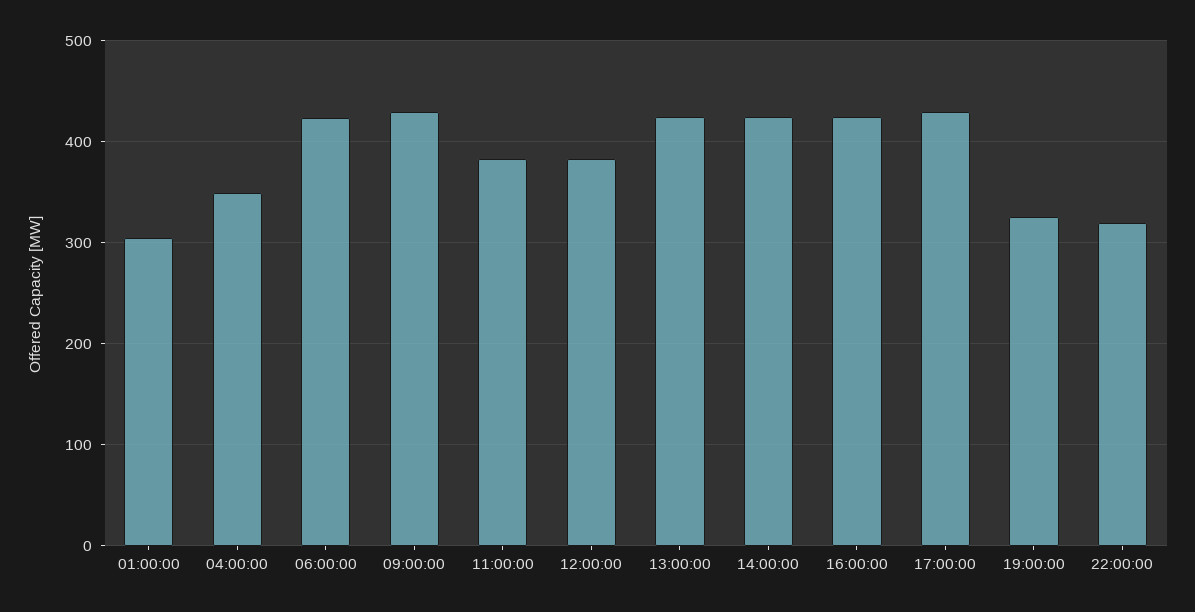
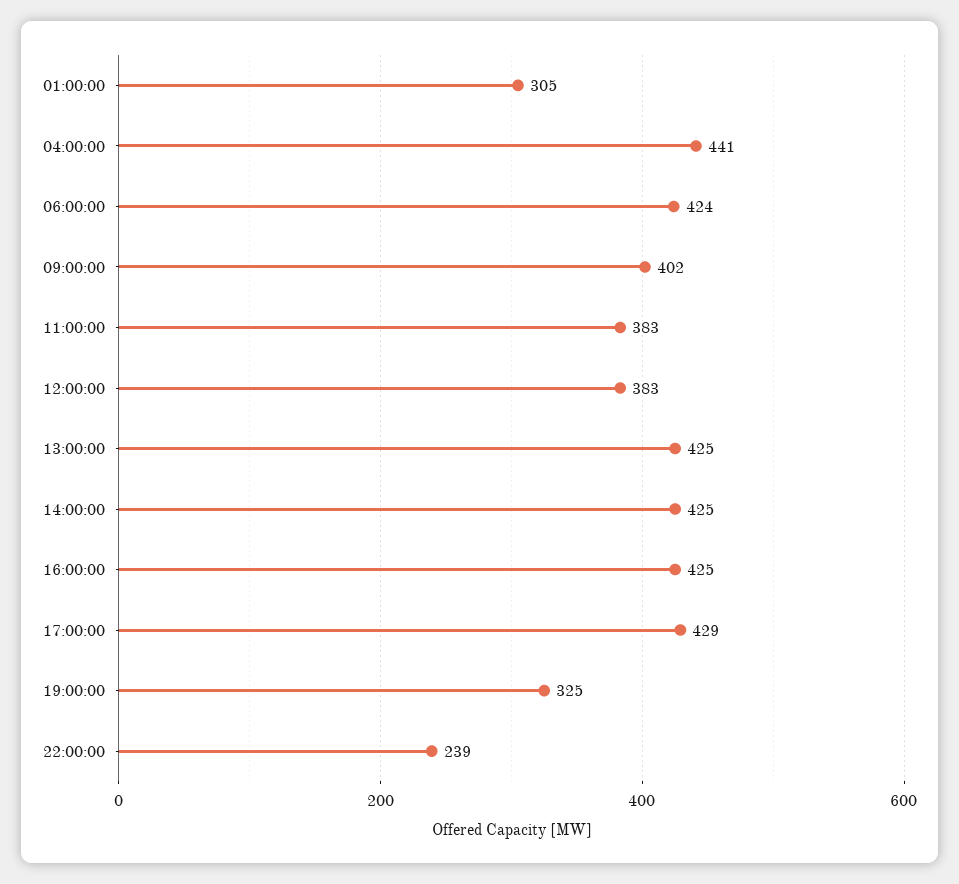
  {
    "01:00:00": 305,
-   "04:00:00": 350,
+   "04:00:00": 441,
    "06:00:00": 424,
-   "09:00:00": 430,
+   "09:00:00": 402,
    "11:00:00": 383,
    "12:00:00": 383,
    "13:00:00": 425,
    "14:00:00": 425,
    "16:00:00": 425,
    "17:00:00": 429,
    "19:00:00": 325,
-   "22:00:00": 320
+   "22:00:00": 239
  }

